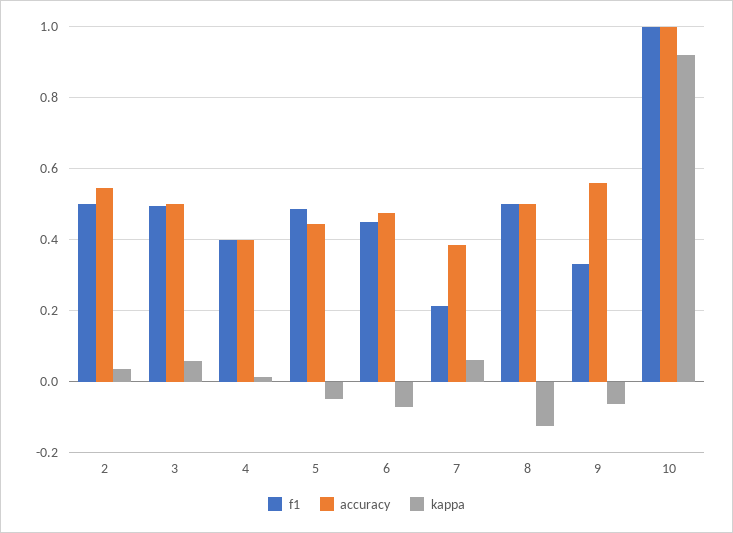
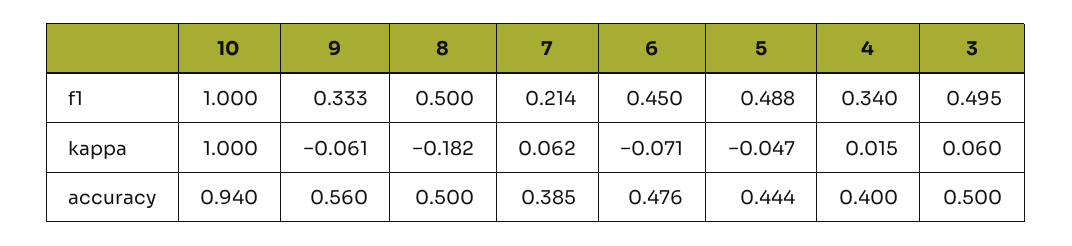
  {
    "f1": {
-     "2": 0.5,
      "3": 0.495,
-     "4": 0.4,
+     "4": 0.34,
      "5": 0.488,
      "6": 0.45,
      "7": 0.214,
      "8": 0.5,
      "9": 0.333,
      "10": 1
    },
    "accuracy": {
-     "2": 0.54,
      "3": 0.5,
      "4": 0.4,
      "5": 0.444,
      "6": 0.476,
      "7": 0.385,
      "8": 0.5,
      "9": 0.56,
-     "10": 1
+     "10": 0.94
    },
    "kappa": {
-     "2": 0.04,
      "3": 0.06,
      "4": 0.015,
      "5": -0.047,
      "6": -0.071,
      "7": 0.062,
-     "8": -0.12,
+     "8": -0.182,
      "9": -0.061,
-     "10": 0.92
+     "10": 1
    }
  }

